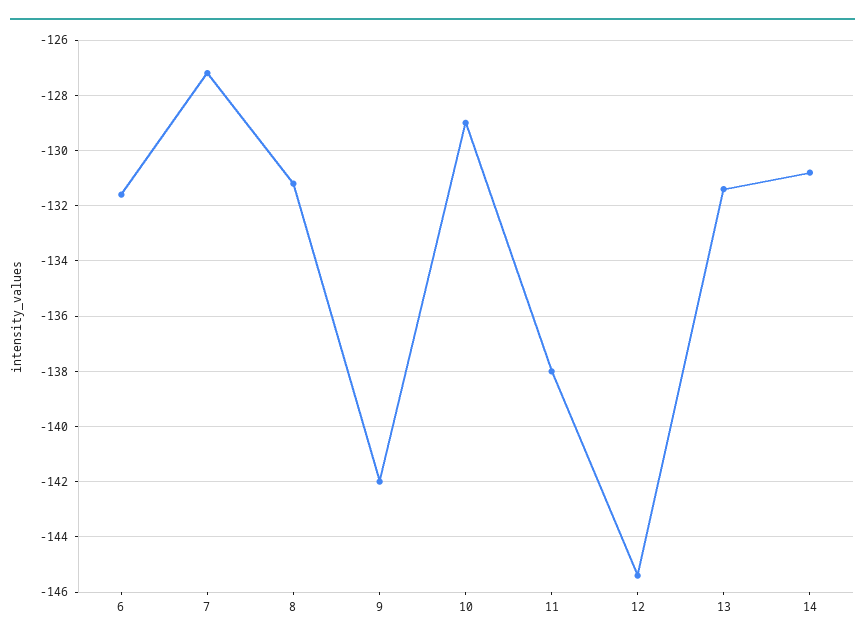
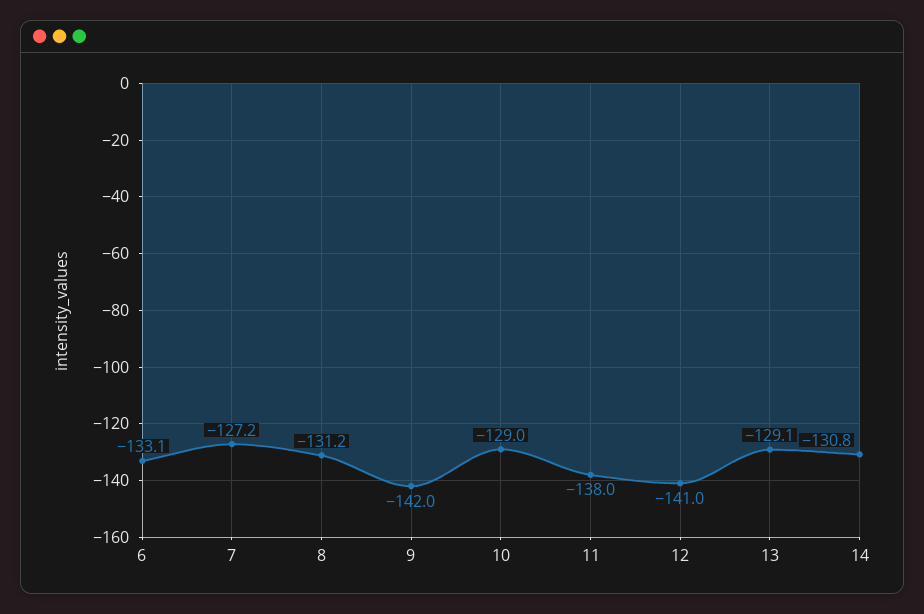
  {
-   "6": -131.5,
+   "6": -133.1,
    "7": -127.2,
    "8": -131.2,
    "9": -142,
    "10": -129,
    "11": -138,
-   "12": -145.5,
+   "12": -141,
-   "13": -131.5,
+   "13": -129.1,
    "14": -130.8
  }

